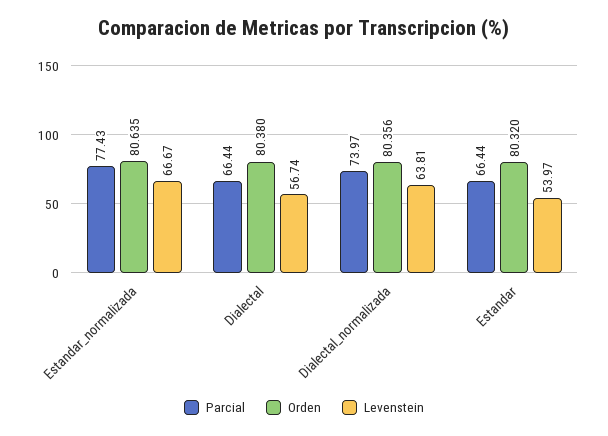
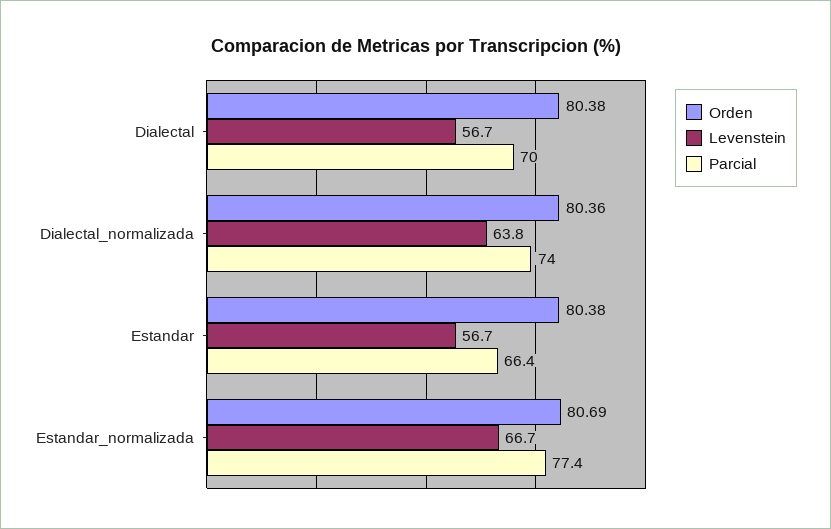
  {
    "Parcial": {
      "Estandar_normalizada": 77.43,
-     "Dialectal": 66.44,
+     "Dialectal": 70,
      "Dialectal_normalizada": 73.97,
      "Estandar": 66.44
    },
    "Orden": {
-     "Estandar_normalizada": 80.635,
+     "Estandar_normalizada": 80.69,
      "Dialectal": 80.38,
      "Dialectal_normalizada": 80.356,
-     "Estandar": 80.32
+     "Estandar": 80.38
    },
    "Levenstein": {
      "Estandar_normalizada": 66.67,
      "Dialectal": 56.74,
      "Dialectal_normalizada": 63.81,
-     "Estandar": 53.97
+     "Estandar": 56.7
    }
  }

